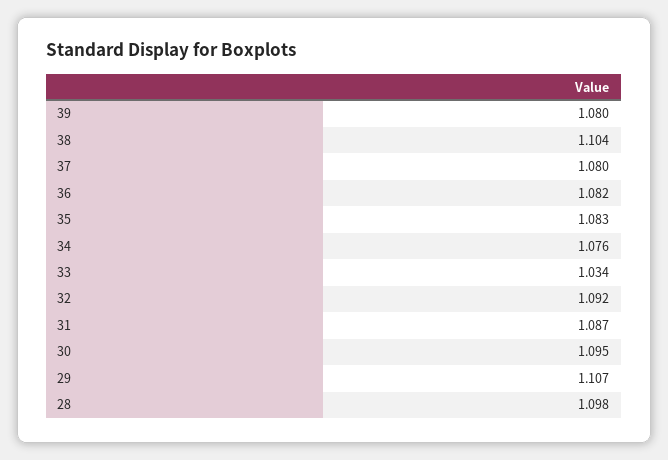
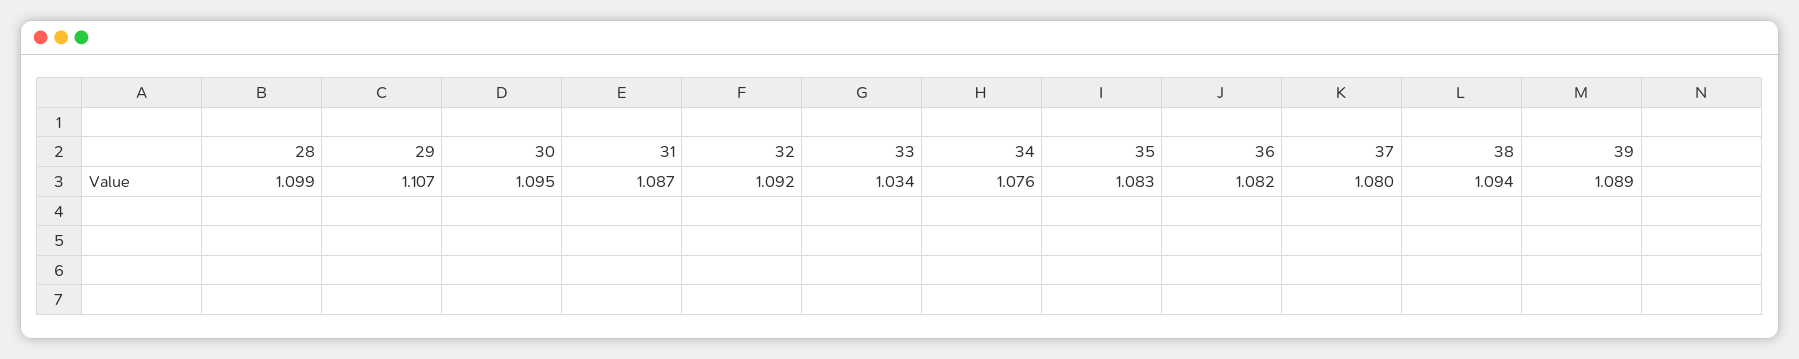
  {
-   "39": 1.08,
+   "39": 1.089,
-   "38": 1.104,
+   "38": 1.094,
    "37": 1.08,
    "36": 1.082,
    "35": 1.083,
    "34": 1.076,
    "33": 1.034,
    "32": 1.092,
    "31": 1.087,
    "30": 1.095,
    "29": 1.107,
-   "28": 1.098
+   "28": 1.099
  }

